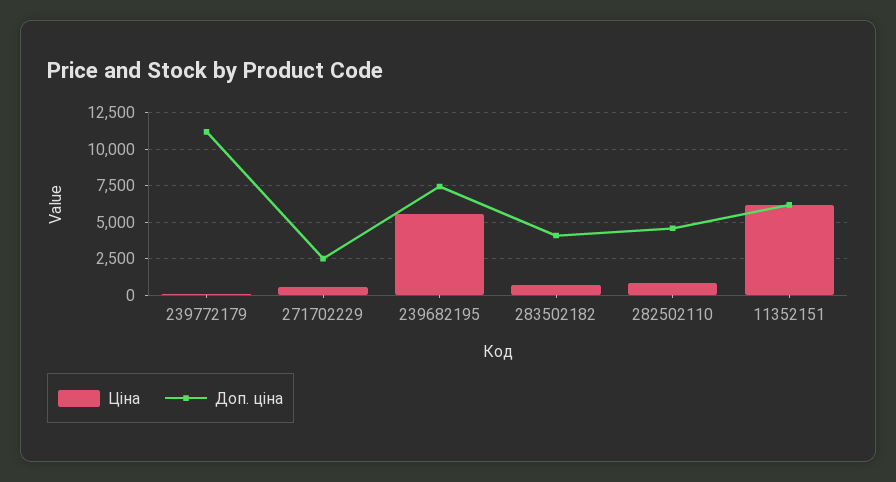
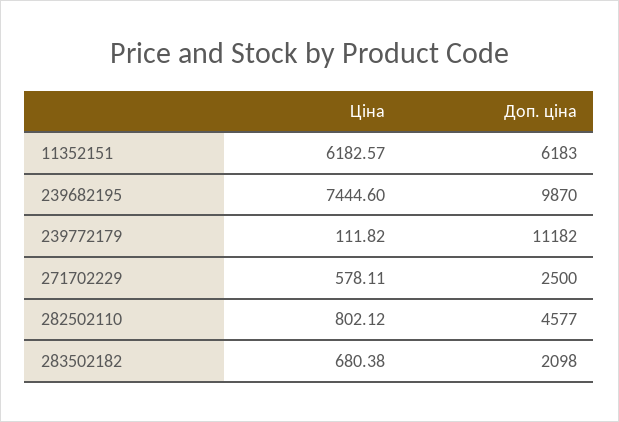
  {
    "Ціна": {
      "239772179": 111.82,
      "271702229": 578.11,
-     "239682195": 5500,
+     "239682195": 7444.6,
      "283502182": 680.38,
      "282502110": 802.12,
      "11352151": 6182.57
    },
    "Доп. ціна": {
      "239772179": 11182,
      "271702229": 2500,
-     "239682195": 7500,
+     "239682195": 9870,
-     "283502182": 4000,
+     "283502182": 2098,
      "282502110": 4577,
      "11352151": 6183
    }
  }

